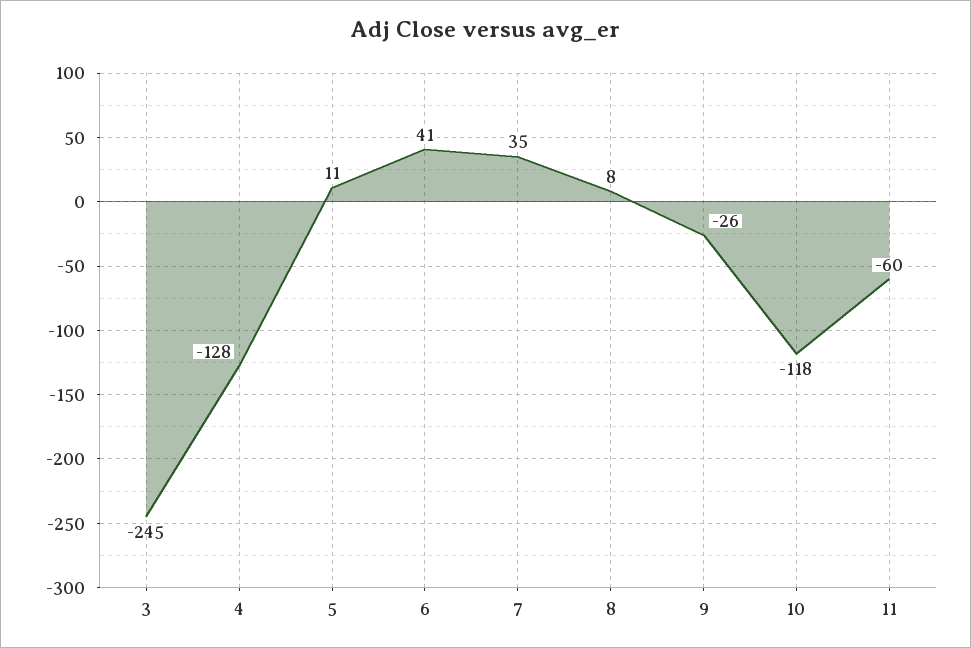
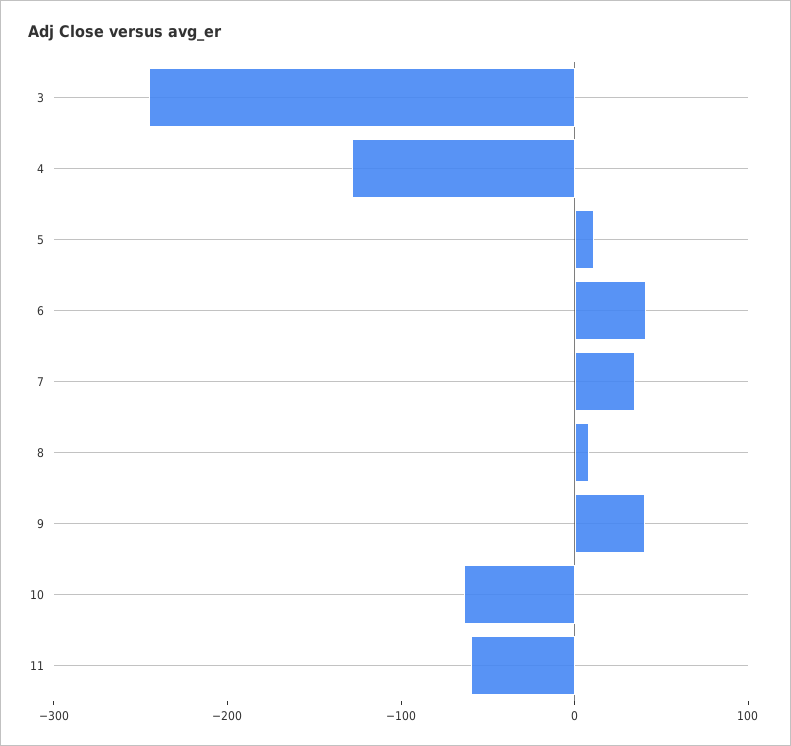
  {
    "3": -245,
    "4": -128,
    "5": 11,
    "6": 41,
    "7": 35,
    "8": 8,
-   "9": -26,
+   "9": 40,
-   "10": -118,
+   "10": -60,
    "11": -60
  }

